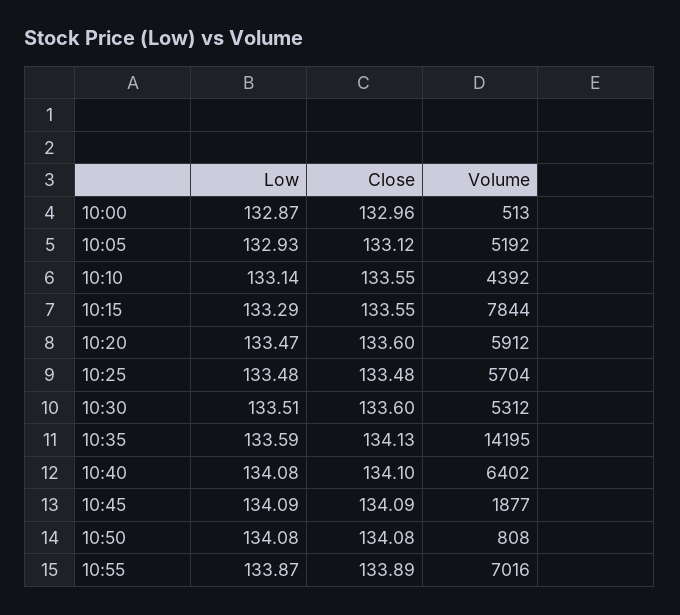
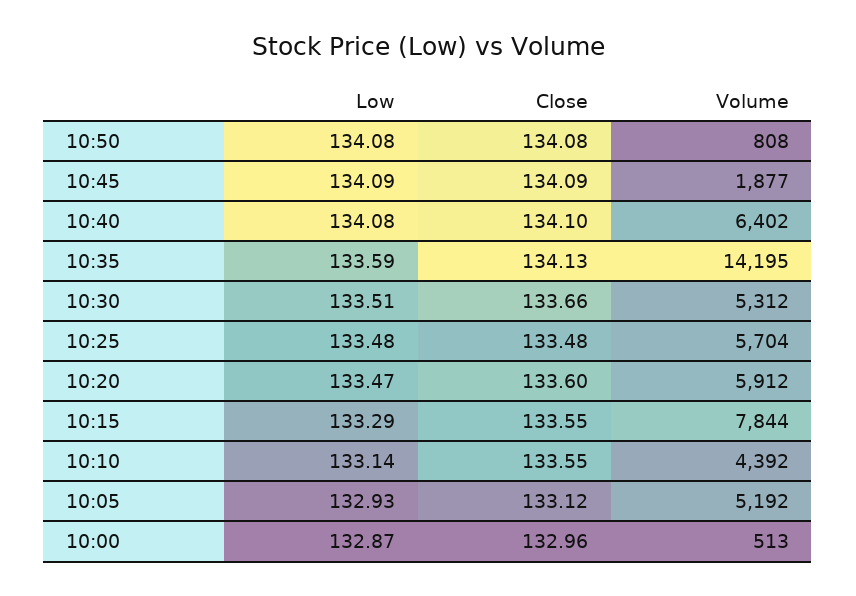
  {
    "Low": {
      "10:00": 132.87,
      "10:05": 132.93,
      "10:10": 133.14,
      "10:15": 133.29,
      "10:20": 133.47,
      "10:25": 133.48,
      "10:30": 133.51,
      "10:35": 133.59,
      "10:40": 134.08,
      "10:45": 134.09,
-     "10:50": 134.08,
+     "10:50": 134.08
-     "10:55": 133.87
    },
    "Close": {
      "10:00": 132.96,
      "10:05": 133.12,
      "10:10": 133.55,
      "10:15": 133.55,
      "10:20": 133.6,
      "10:25": 133.48,
-     "10:30": 133.6,
+     "10:30": 133.66,
      "10:35": 134.13,
      "10:40": 134.1,
      "10:45": 134.09,
-     "10:50": 134.08,
+     "10:50": 134.08
-     "10:55": 133.89
    },
    "Volume": {
      "10:00": 513,
      "10:05": 5192,
      "10:10": 4392,
      "10:15": 7844,
      "10:20": 5912,
      "10:25": 5704,
      "10:30": 5312,
      "10:35": 14195,
      "10:40": 6402,
      "10:45": 1877,
-     "10:50": 808,
+     "10:50": 808
-     "10:55": 7016
    }
  }

